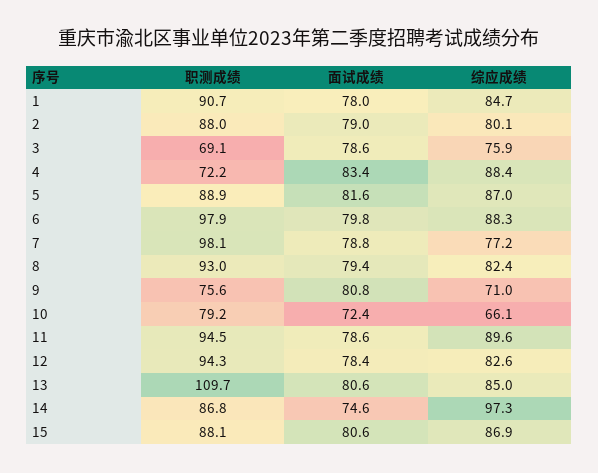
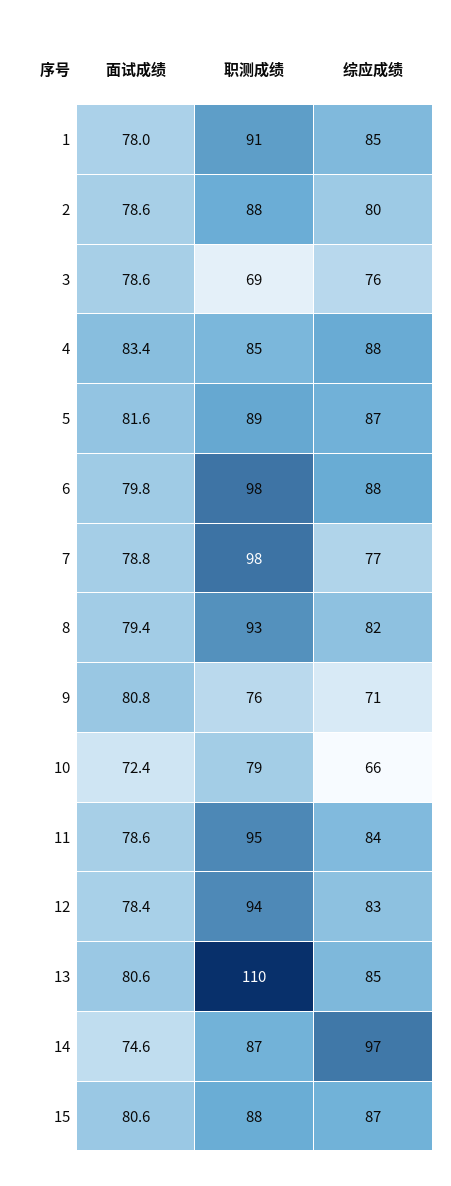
  {
    "职测成绩": {
      "1": 90.7,
      "2": 88,
      "3": 69.1,
-     "4": 72.2,
+     "4": 85,
      "5": 88.9,
      "6": 97.9,
      "7": 98.1,
      "8": 93,
      "9": 75.6,
      "10": 79.2,
      "11": 94.5,
      "12": 94.3,
      "13": 109.7,
      "14": 86.8,
      "15": 88.1
    },
    "面试成绩": {
      "1": 78,
-     "2": 79,
+     "2": 78.6,
      "3": 78.6,
      "4": 83.4,
      "5": 81.6,
      "6": 79.8,
      "7": 78.8,
      "8": 79.4,
      "9": 80.8,
      "10": 72.4,
      "11": 78.6,
      "12": 78.4,
      "13": 80.6,
      "14": 74.6,
      "15": 80.6
    },
    "综应成绩": {
      "1": 84.7,
      "2": 80.1,
      "3": 75.9,
      "4": 88.4,
      "5": 87,
      "6": 88.3,
      "7": 77.2,
      "8": 82.4,
      "9": 71,
      "10": 66.1,
-     "11": 89.6,
+     "11": 84,
      "12": 82.6,
      "13": 85,
      "14": 97.3,
      "15": 86.9
    }
  }

